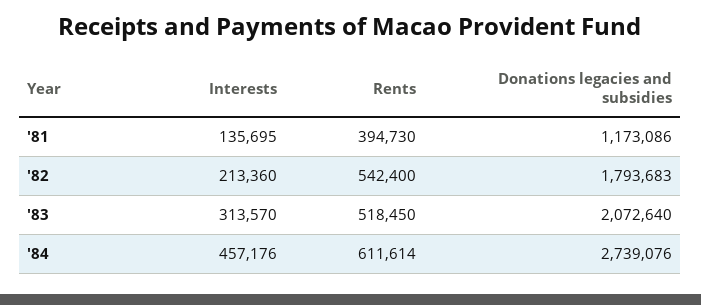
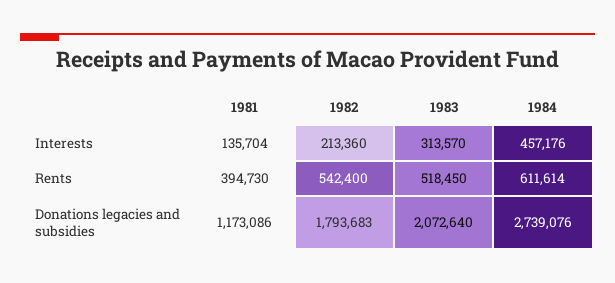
  {
    "Interests": {
-     "'81": 135695,
+     "'81": 135704,
      "'82": 213360,
      "'83": 313570,
      "'84": 457176
    },
    "Rents": {
      "'81": 394730,
      "'82": 542400,
      "'83": 518450,
      "'84": 611614
    },
    "Donations legacies and subsidies": {
      "'81": 1173086,
      "'82": 1793683,
      "'83": 2072640,
      "'84": 2739076
    }
  }

